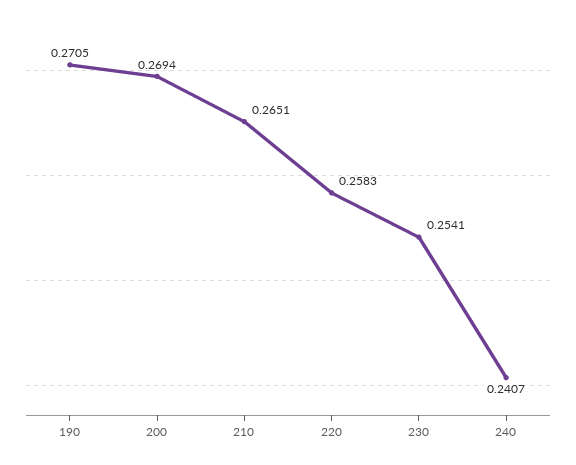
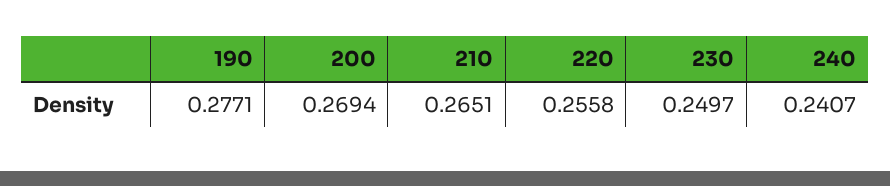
  {
-   "190": 0.2705,
+   "190": 0.2771,
    "200": 0.2694,
    "210": 0.2651,
-   "220": 0.2583,
+   "220": 0.2558,
-   "230": 0.2541,
+   "230": 0.2497,
    "240": 0.2407
  }

